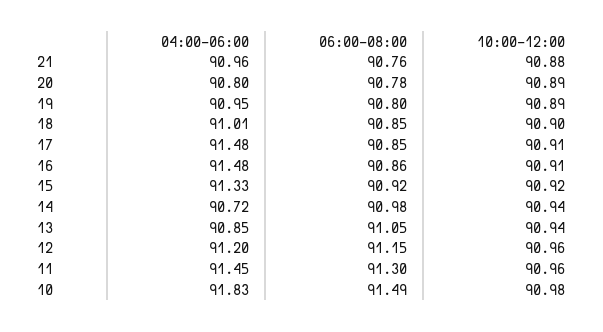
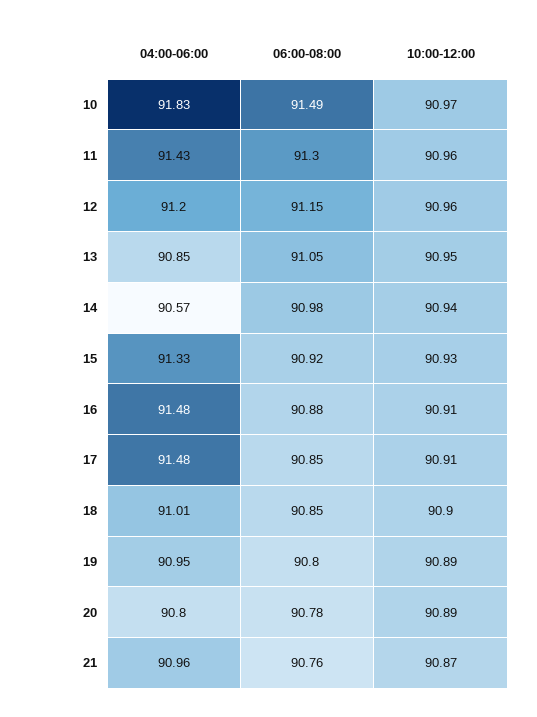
  {
    "04:00-06:00": {
      "21": 90.96,
      "20": 90.8,
      "19": 90.95,
      "18": 91.01,
      "17": 91.48,
      "16": 91.48,
      "15": 91.33,
-     "14": 90.72,
+     "14": 90.57,
      "13": 90.85,
      "12": 91.2,
-     "11": 91.45,
+     "11": 91.43,
      "10": 91.83
    },
    "06:00-08:00": {
      "21": 90.76,
      "20": 90.78,
      "19": 90.8,
      "18": 90.85,
      "17": 90.85,
-     "16": 90.86,
+     "16": 90.88,
      "15": 90.92,
      "14": 90.98,
      "13": 91.05,
      "12": 91.15,
      "11": 91.3,
      "10": 91.49
    },
    "10:00-12:00": {
-     "21": 90.88,
+     "21": 90.87,
      "20": 90.89,
      "19": 90.89,
      "18": 90.9,
      "17": 90.91,
      "16": 90.91,
-     "15": 90.92,
+     "15": 90.93,
      "14": 90.94,
-     "13": 90.94,
+     "13": 90.95,
      "12": 90.96,
      "11": 90.96,
-     "10": 90.98
+     "10": 90.97
    }
  }

